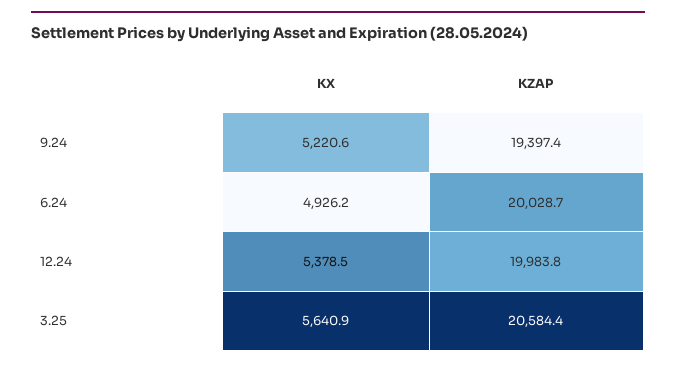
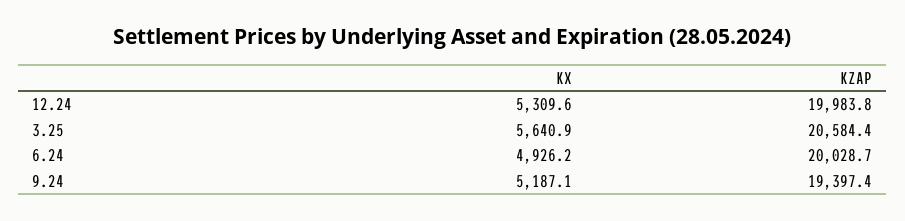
  {
    "KX": {
-     "9.24": 5220.6,
+     "9.24": 5187.1,
      "6.24": 4926.2,
-     "12.24": 5378.5,
+     "12.24": 5309.6,
      "3.25": 5640.9
    },
    "KZAP": {
      "9.24": 19397.4,
      "6.24": 20028.7,
      "12.24": 19983.8,
      "3.25": 20584.4
    }
  }

